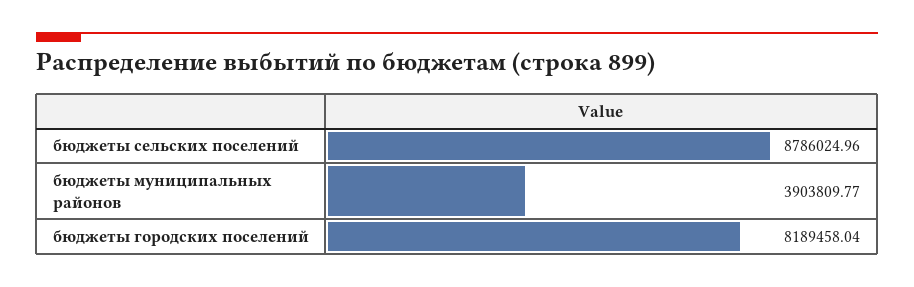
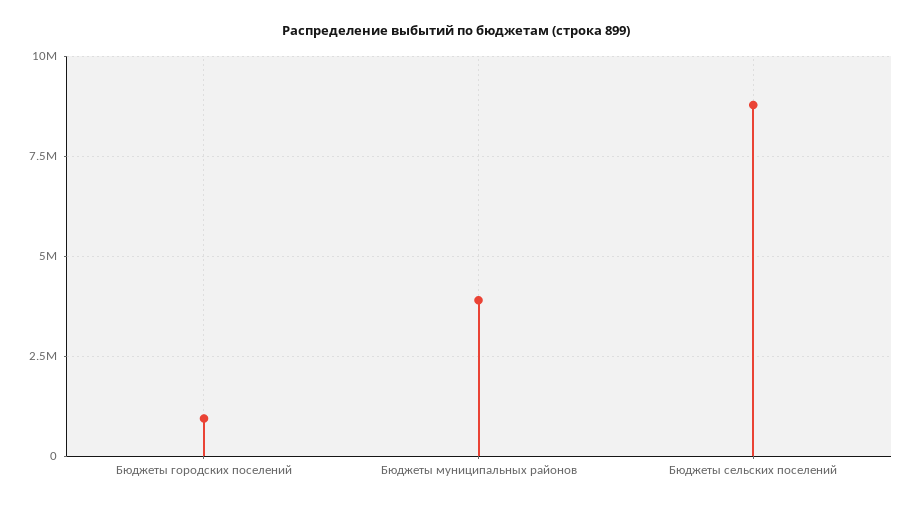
  {
    "бюджеты сельских поселений": 8786024.96,
    "бюджеты муниципальных районов": 3903809.77,
-   "бюджеты городских поселений": 8189458.04
+   "бюджеты городских поселений": 1000000
  }

